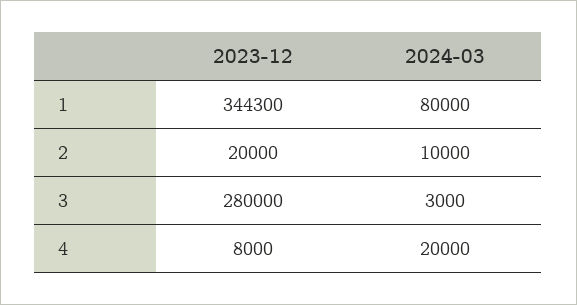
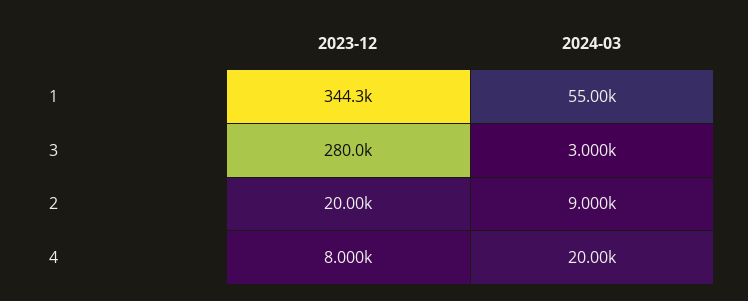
  {
    "2023-12": {
      "1": 344300,
      "2": 20000,
      "3": 280000,
      "4": 8000
    },
    "2024-03": {
-     "1": 80000,
+     "1": 55000,
-     "2": 10000,
+     "2": 9000,
      "3": 3000,
      "4": 20000
    }
  }

